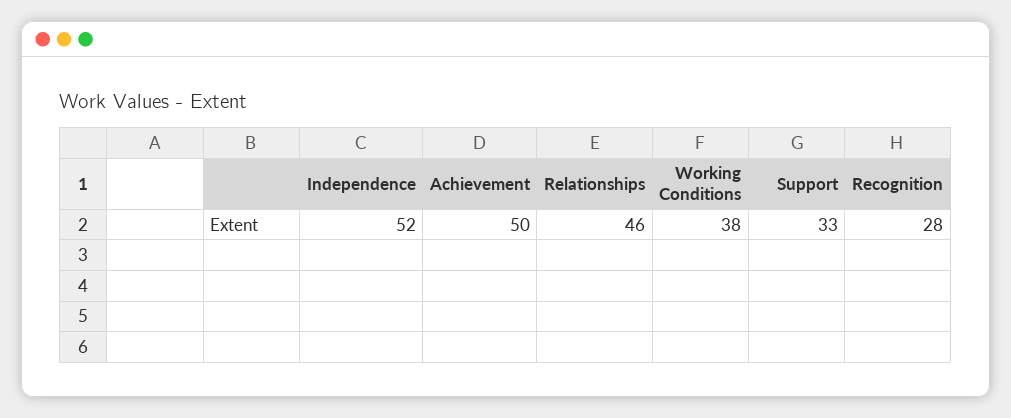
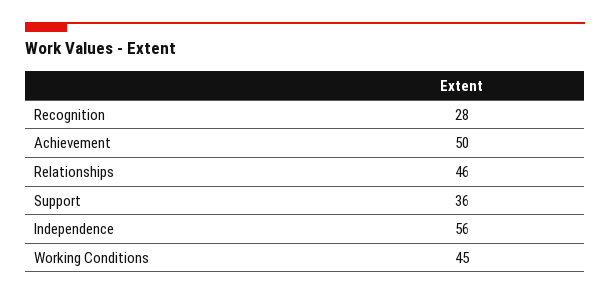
  {
-   "Independence": 52,
+   "Independence": 56,
    "Achievement": 50,
    "Relationships": 46,
-   "Working Conditions": 38,
+   "Working Conditions": 45,
-   "Support": 33,
+   "Support": 36,
    "Recognition": 28
  }

